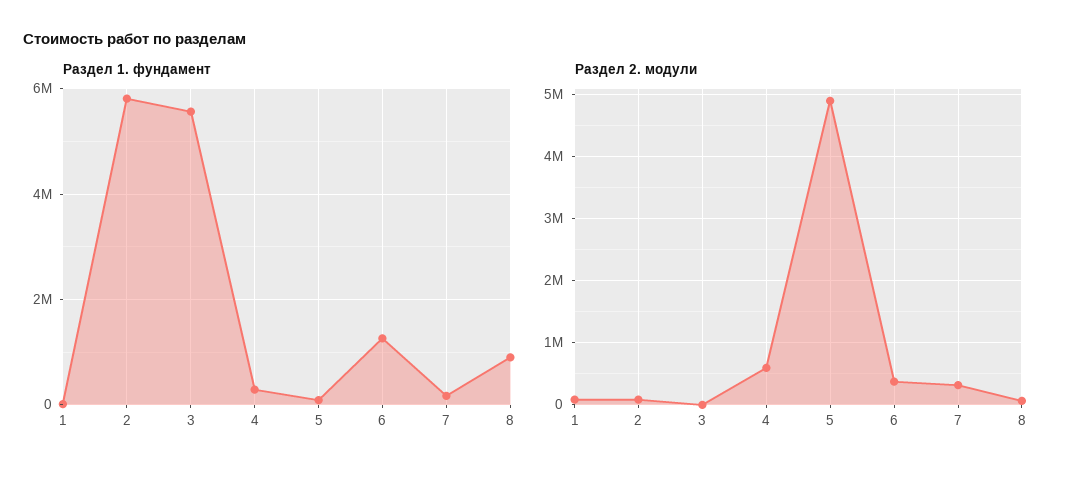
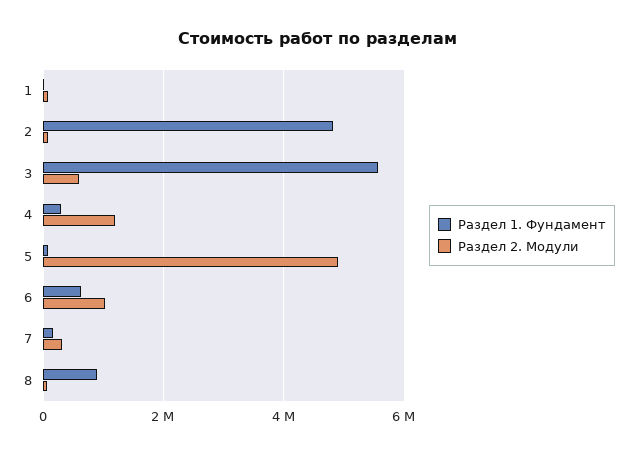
  {
    "Раздел 1. фундамент": {
      "1": 0,
-     "2": 5800000,
+     "2": 4800000,
      "3": 5600000,
      "4": 200000,
      "5": 0,
-     "6": 1200000,
+     "6": 600000,
      "7": 200000,
      "8": 800000
    },
    "Раздел 2. модули": {
      "1": 100000,
      "2": 100000,
-     "3": 0,
+     "3": 600000,
-     "4": 600000,
+     "4": 1200000,
      "5": 4900000,
-     "6": 400000,
+     "6": 1000000,
      "7": 300000,
      "8": 100000
    }
  }

